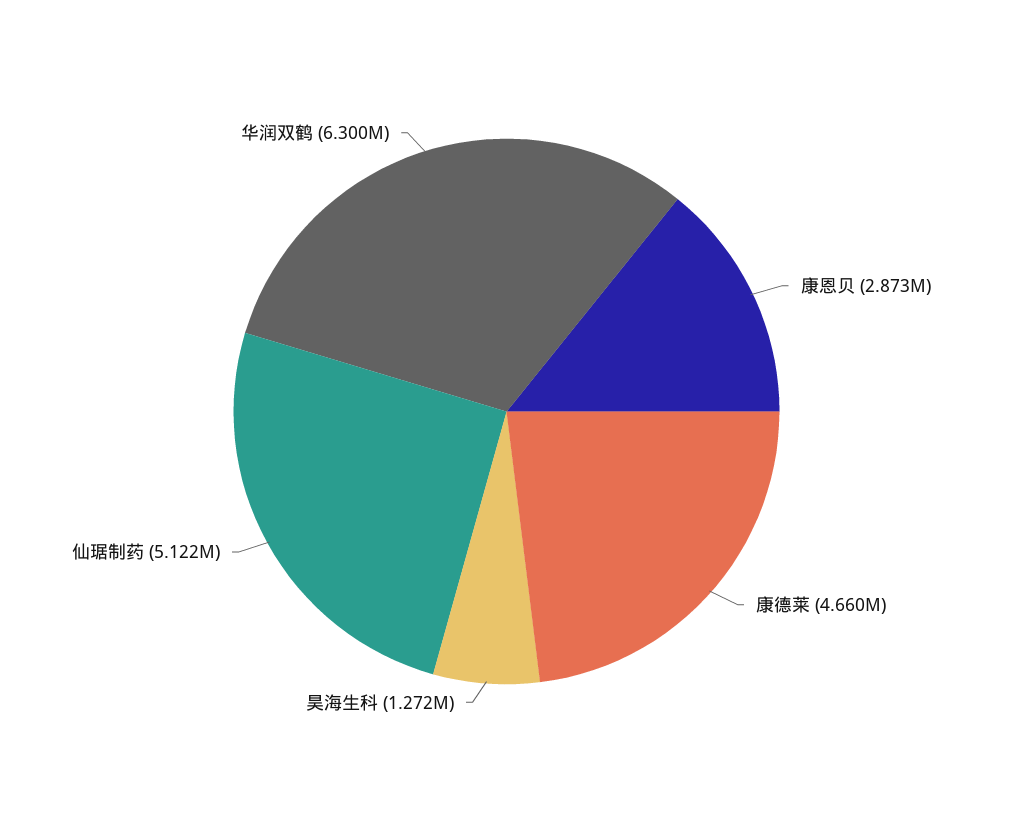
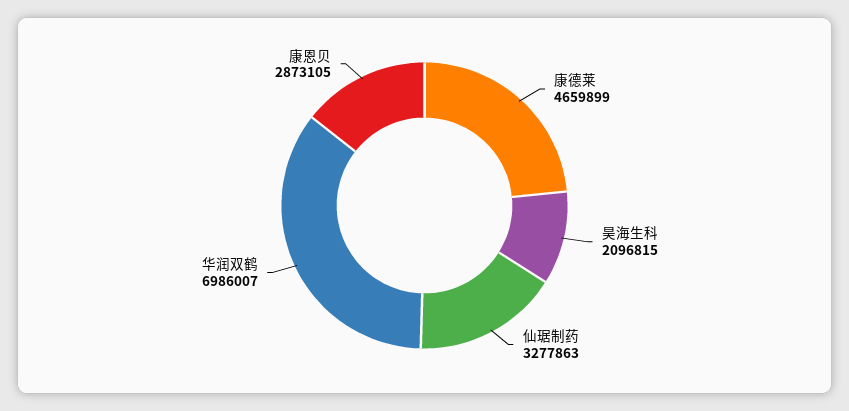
  {
    "康恩贝": 2873105,
    "康德莱": 4659899,
-   "昊海生科": 1272000,
+   "昊海生科": 2096815,
-   "仙琚制药": 5122000,
+   "仙琚制药": 3277863,
-   "华润双鹤": 6300000
+   "华润双鹤": 6986007
  }

